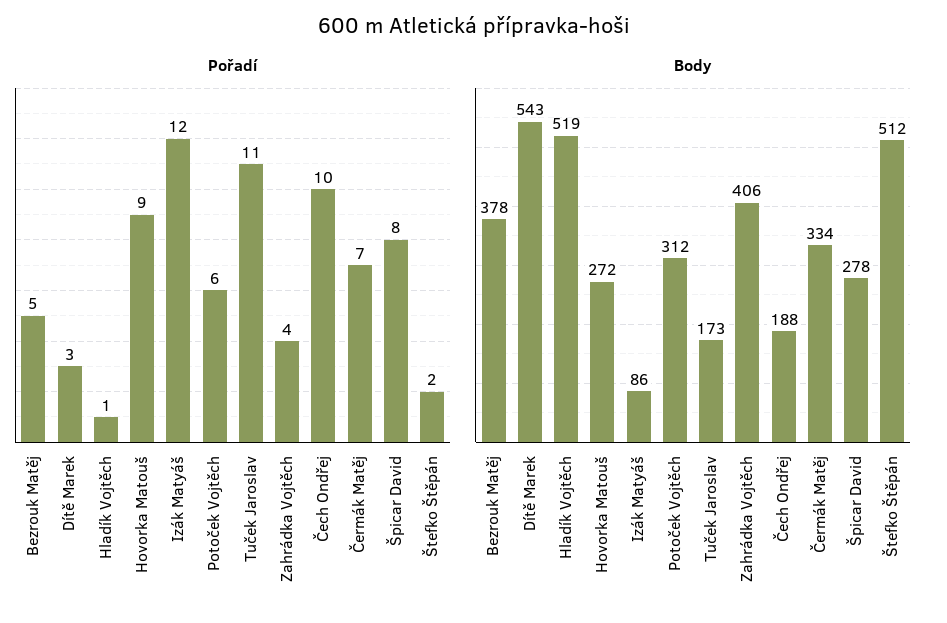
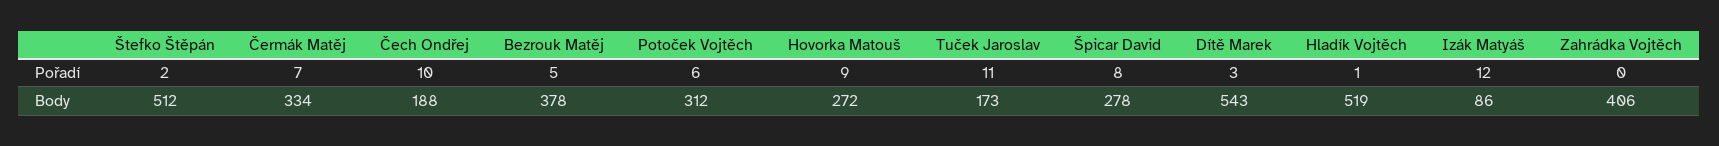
  {
    "Pořadí": {
      "Bezrouk Matěj": 5,
      "Dítě Marek": 3,
      "Hladík Vojtěch": 1,
      "Hovorka Matouš": 9,
      "Izák Matyáš": 12,
      "Potoček Vojtěch": 6,
      "Tuček Jaroslav": 11,
-     "Zahrádka Vojtěch": 4,
+     "Zahrádka Vojtěch": 0,
      "Čech Ondřej": 10,
      "Čermák Matěj": 7,
      "Špicar David": 8,
      "Štefko Štěpán": 2
    },
    "Body": {
      "Bezrouk Matěj": 378,
      "Dítě Marek": 543,
      "Hladík Vojtěch": 519,
      "Hovorka Matouš": 272,
      "Izák Matyáš": 86,
      "Potoček Vojtěch": 312,
      "Tuček Jaroslav": 173,
      "Zahrádka Vojtěch": 406,
      "Čech Ondřej": 188,
      "Čermák Matěj": 334,
      "Špicar David": 278,
      "Štefko Štěpán": 512
    }
  }

